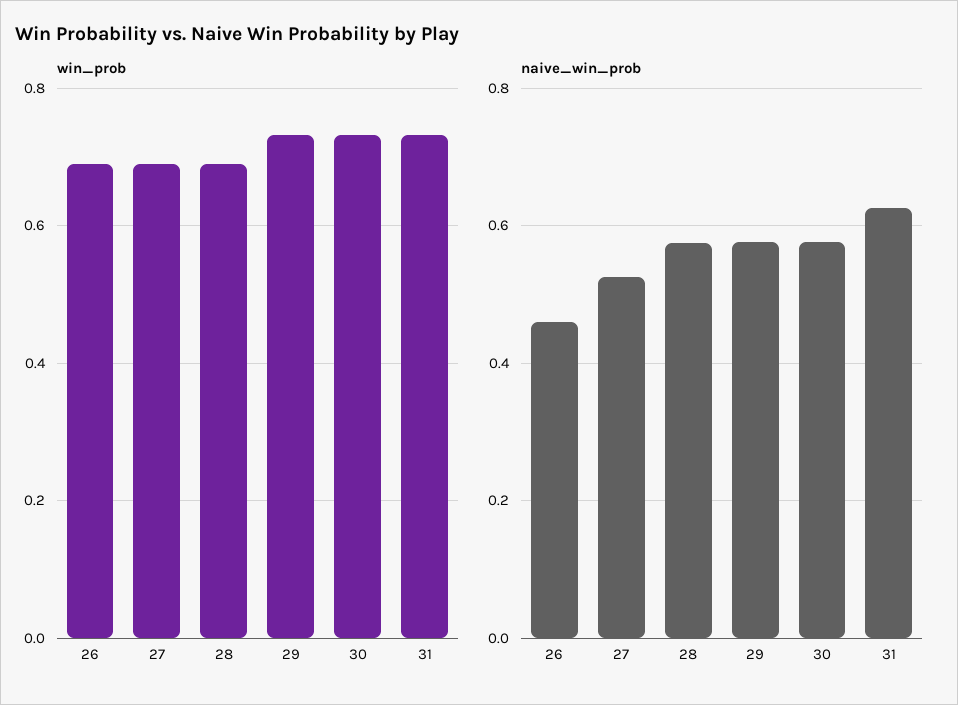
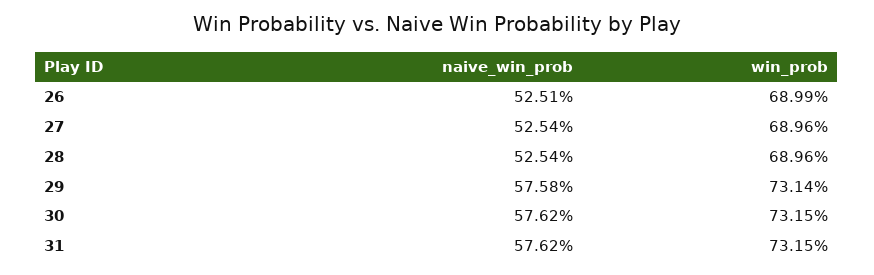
  {
    "win_prob": {
      "26": 0.6899,
      "27": 0.6896,
      "28": 0.6896,
      "29": 0.7314,
      "30": 0.7315,
      "31": 0.7315
    },
    "naive_win_prob": {
-     "26": 0.46,
+     "26": 0.5251,
      "27": 0.5254,
-     "28": 0.58,
+     "28": 0.5254,
      "29": 0.5758,
      "30": 0.5762,
-     "31": 0.62
+     "31": 0.5762
    }
  }

